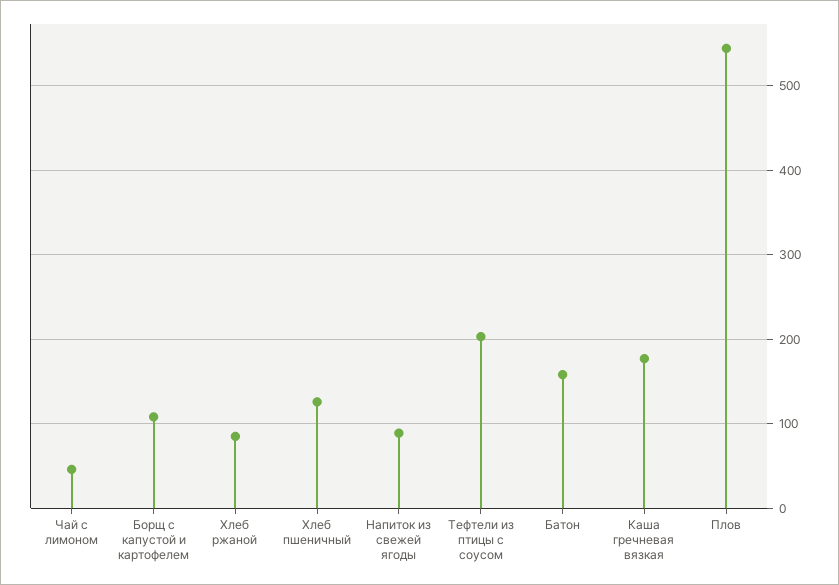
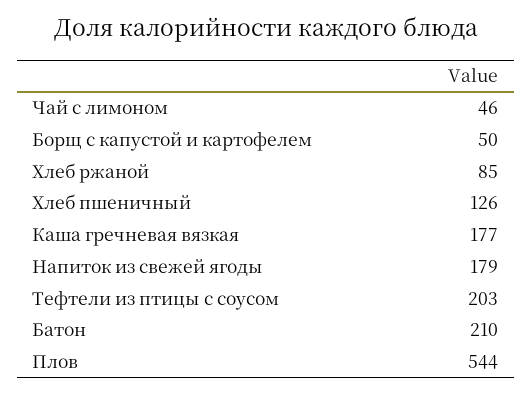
  {
    "Чай с лимоном": 46,
-   "Борщ с капустой и картофелем": 110,
+   "Борщ с капустой и картофелем": 50,
    "Хлеб ржаной": 85,
    "Хлеб пшеничный": 126,
-   "Напиток из свежей ягоды": 90,
+   "Напиток из свежей ягоды": 179,
    "Тефтели из птицы с соусом": 203,
-   "Батон": 160,
+   "Батон": 210,
    "Каша гречневая вязкая": 177,
    "Плов": 544
  }

